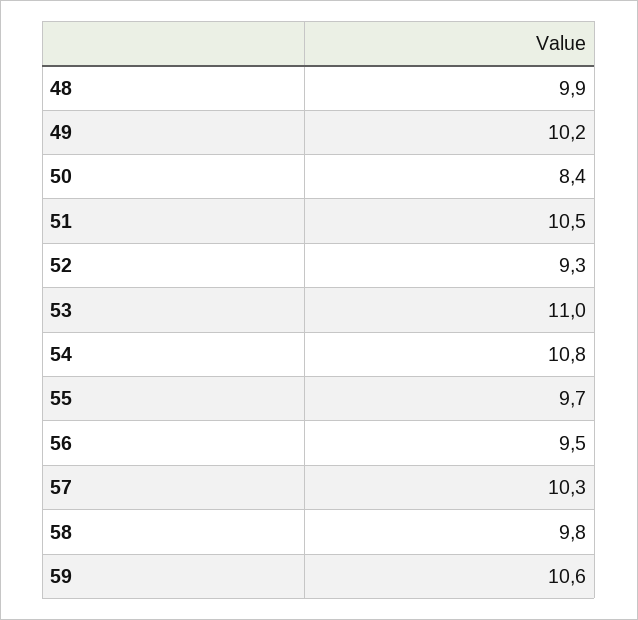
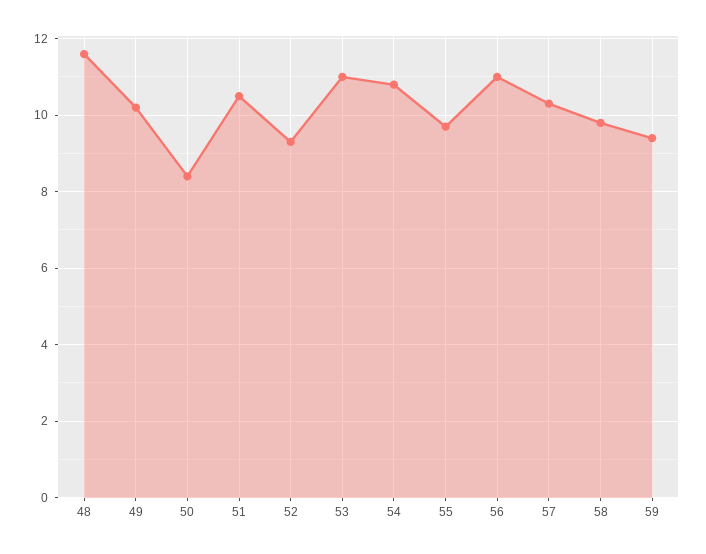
  {
-   "48": 9.9,
+   "48": 11.5,
    "49": 10.2,
    "50": 8.4,
    "51": 10.5,
    "52": 9.3,
    "53": 11,
    "54": 10.8,
    "55": 9.7,
-   "56": 9.5,
+   "56": 11,
    "57": 10.3,
    "58": 9.8,
-   "59": 10.6
+   "59": 9.5
  }

